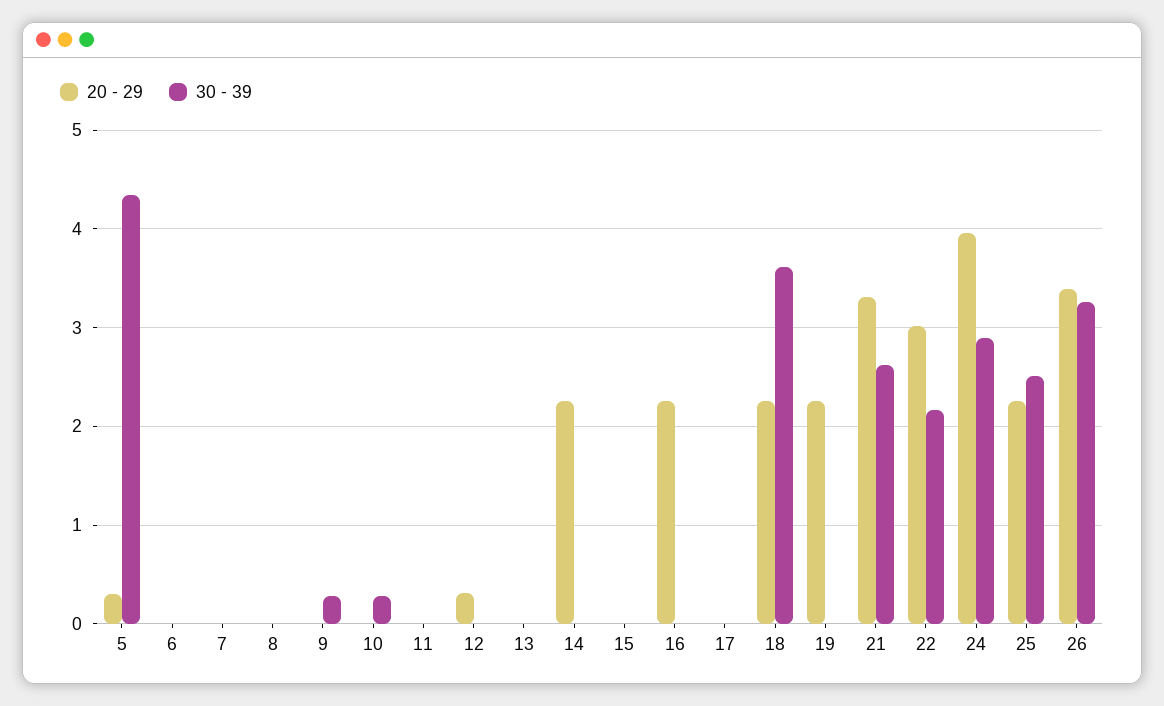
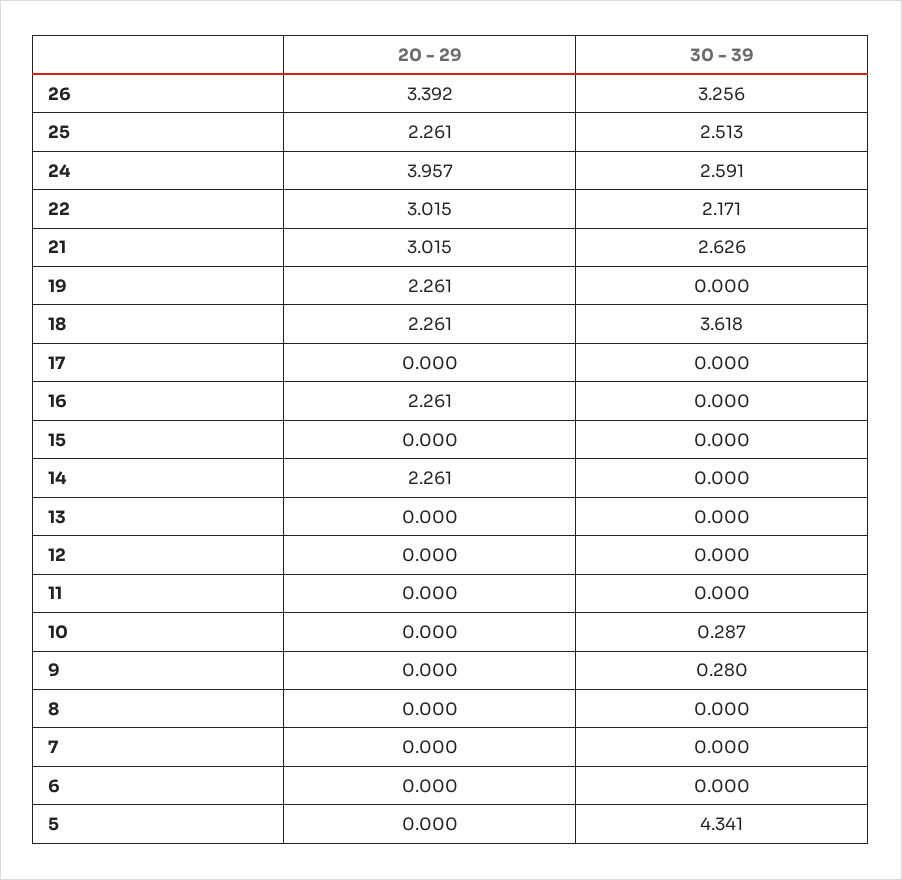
  {
    "20 - 29": {
-     "5": 0.3,
+     "5": 0,
      "6": 0,
      "7": 0,
      "8": 0,
      "9": 0,
      "10": 0,
      "11": 0,
-     "12": 0.3,
+     "12": 0,
      "13": 0,
      "14": 2.261,
      "15": 0,
      "16": 2.261,
      "17": 0,
      "18": 2.261,
      "19": 2.261,
-     "21": 3.3,
+     "21": 3.015,
      "22": 3.015,
      "24": 3.957,
      "25": 2.261,
      "26": 3.392
    },
    "30 - 39": {
      "5": 4.341,
      "6": 0,
      "7": 0,
      "8": 0,
      "9": 0.28,
      "10": 0.287,
      "11": 0,
      "12": 0,
      "13": 0,
      "14": 0,
      "15": 0,
      "16": 0,
      "17": 0,
      "18": 3.618,
      "19": 0,
      "21": 2.626,
      "22": 2.171,
-     "24": 2.9,
+     "24": 2.591,
      "25": 2.513,
      "26": 3.256
    }
  }

